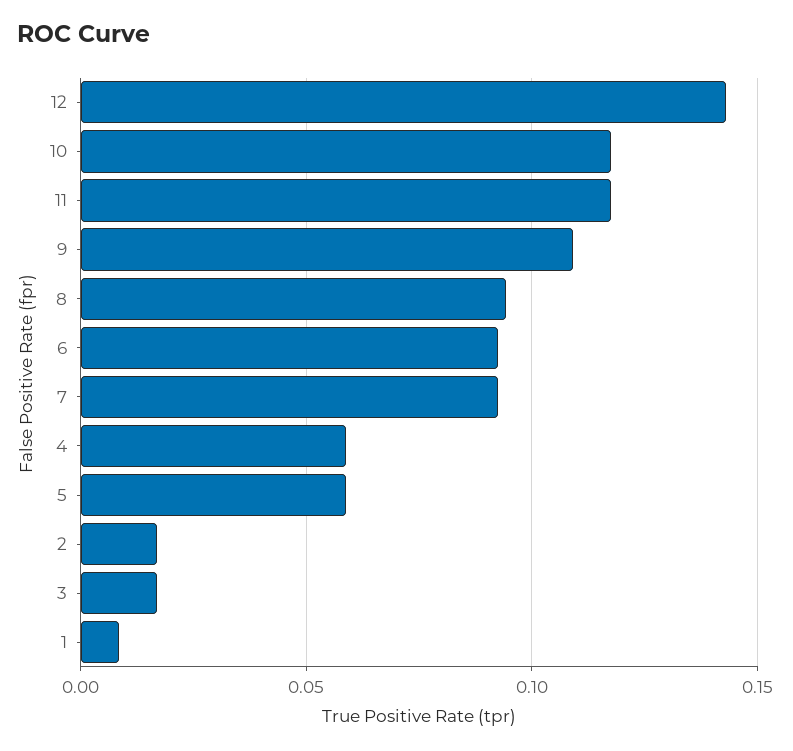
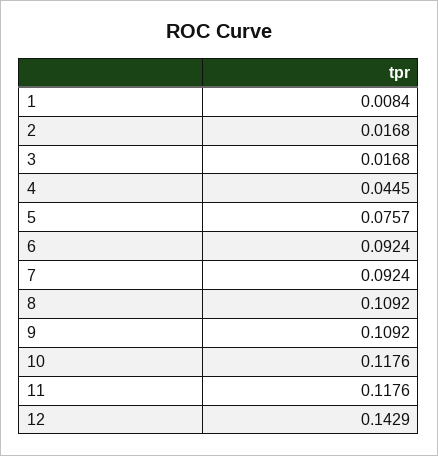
  {
    "12": 0.1429,
    "10": 0.1176,
    "11": 0.1176,
    "9": 0.1092,
-   "8": 0.095,
+   "8": 0.1092,
    "6": 0.0924,
    "7": 0.0924,
-   "4": 0.06,
+   "4": 0.0445,
-   "5": 0.06,
+   "5": 0.0757,
    "2": 0.0168,
    "3": 0.0168,
    "1": 0.0084
  }

